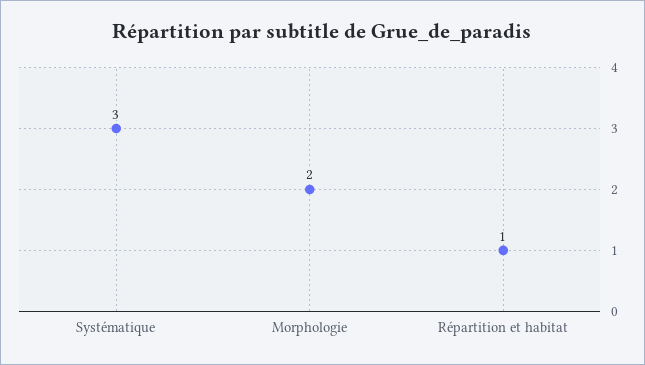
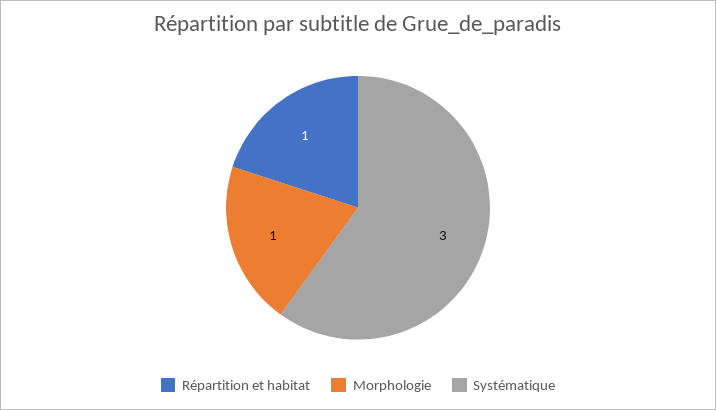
  {
    "Systématique": 3,
-   "Morphologie": 2,
+   "Morphologie": 1,
    "Répartition et habitat": 1
  }

